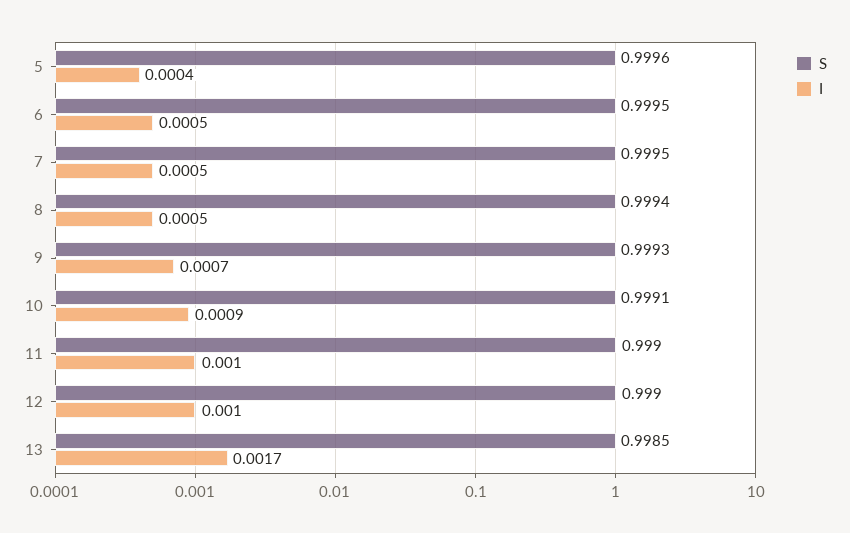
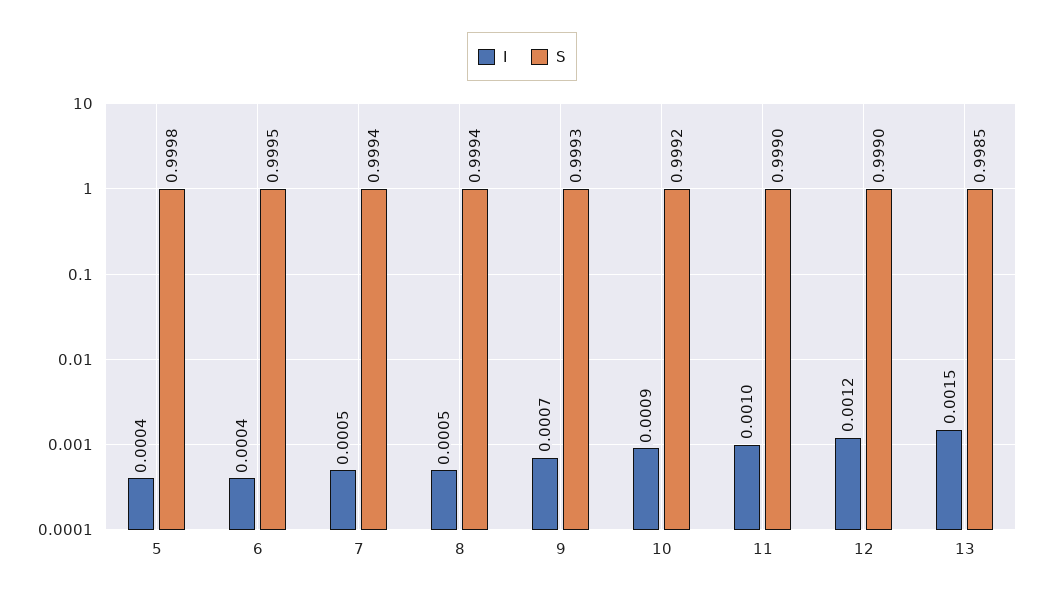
  {
    "S": {
-     "5": 0.9996,
+     "5": 0.9998,
      "6": 0.9995,
-     "7": 0.9995,
+     "7": 0.9994,
      "8": 0.9994,
      "9": 0.9993,
-     "10": 0.9991,
+     "10": 0.9992,
      "11": 0.999,
      "12": 0.999,
      "13": 0.9985
    },
    "I": {
      "5": 0.0004,
-     "6": 0.0005,
+     "6": 0.0004,
      "7": 0.0005,
      "8": 0.0005,
      "9": 0.0007,
      "10": 0.0009,
      "11": 0.001,
-     "12": 0.001,
+     "12": 0.0012,
-     "13": 0.0017
+     "13": 0.0015
    }
  }

